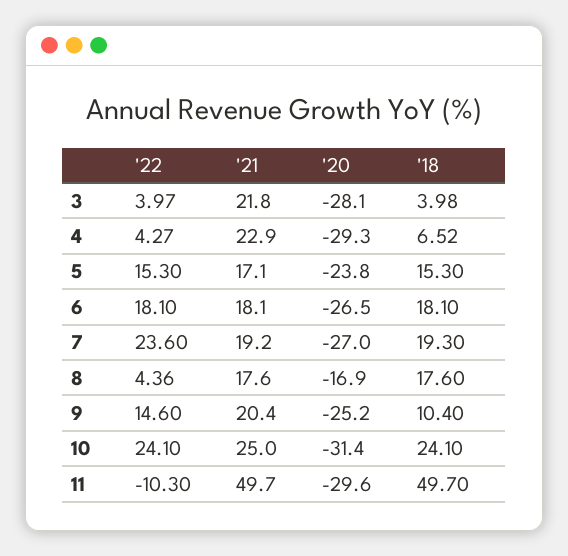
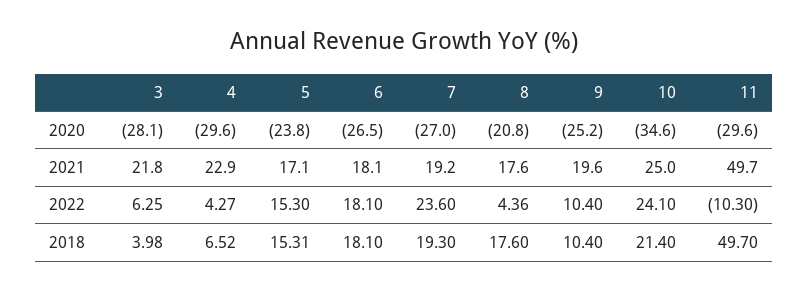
  {
    "'22": {
-     "3": 3.97,
+     "3": 6.25,
      "4": 4.27,
      "5": 15.3,
      "6": 18.1,
      "7": 23.6,
      "8": 4.36,
-     "9": 14.6,
+     "9": 10.4,
      "10": 24.1,
      "11": -10.3
    },
    "'21": {
      "3": 21.8,
      "4": 22.9,
      "5": 17.1,
      "6": 18.1,
      "7": 19.2,
      "8": 17.6,
-     "9": 20.4,
+     "9": 19.6,
      "10": 25,
      "11": 49.7
    },
    "'20": {
      "3": -28.1,
-     "4": -29.3,
+     "4": -29.6,
      "5": -23.8,
      "6": -26.5,
      "7": -27,
-     "8": -16.9,
+     "8": -20.8,
      "9": -25.2,
-     "10": -31.4,
+     "10": -34.6,
      "11": -29.6
    },
    "'18": {
      "3": 3.98,
      "4": 6.52,
-     "5": 15.3,
+     "5": 15.31,
      "6": 18.1,
      "7": 19.3,
      "8": 17.6,
      "9": 10.4,
-     "10": 24.1,
+     "10": 21.4,
      "11": 49.7
    }
  }

